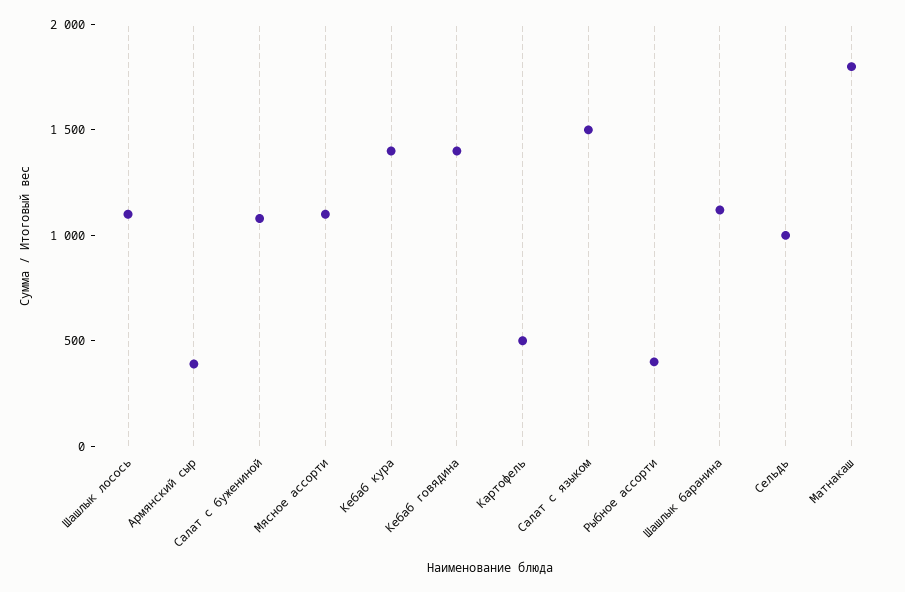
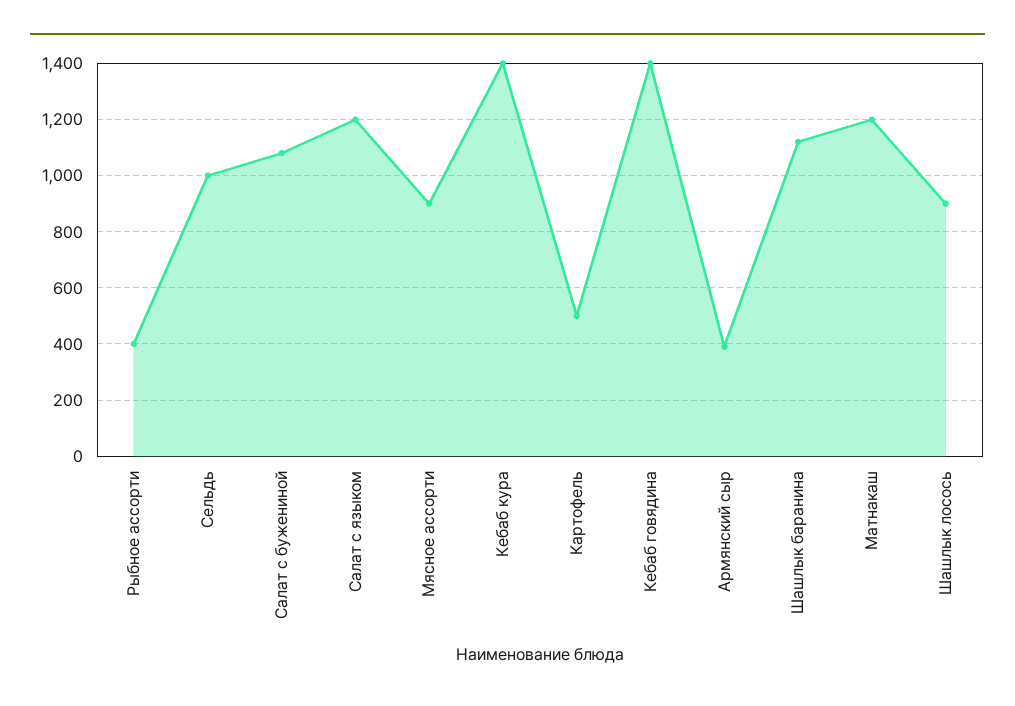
  {
-   "Шашлык лосось": 1100,
+   "Шашлык лосось": 900,
    "Армянский сыр": 400,
    "Салат с бужениной": 1075,
-   "Мясное ассорти": 1100,
+   "Мясное ассорти": 900,
    "Кебаб кура": 1400,
    "Кебаб говядина": 1400,
    "Картофель": 500,
-   "Салат с языком": 1500,
+   "Салат с языком": 1200,
    "Рыбное ассорти": 400,
    "Шашлык баранина": 1125,
    "Сельдь": 1000,
-   "Матнакаш": 1800
+   "Матнакаш": 1200
  }

